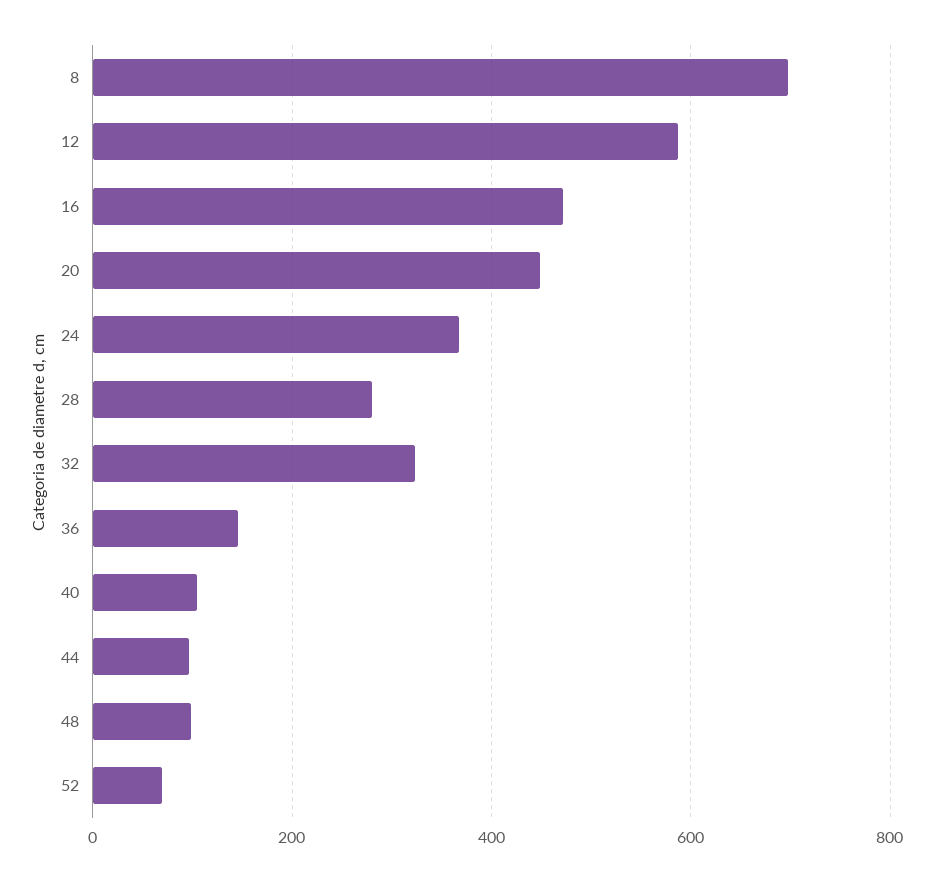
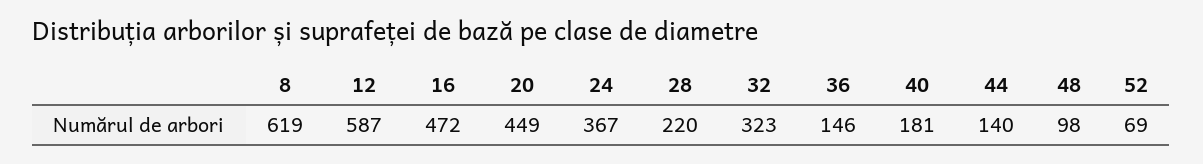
  {
-   "8": 700,
+   "8": 619,
    "12": 587,
    "16": 472,
    "20": 449,
    "24": 367,
-   "28": 280,
+   "28": 220,
    "32": 323,
    "36": 146,
-   "40": 100,
+   "40": 181,
-   "44": 100,
+   "44": 140,
    "48": 98,
    "52": 69
  }

